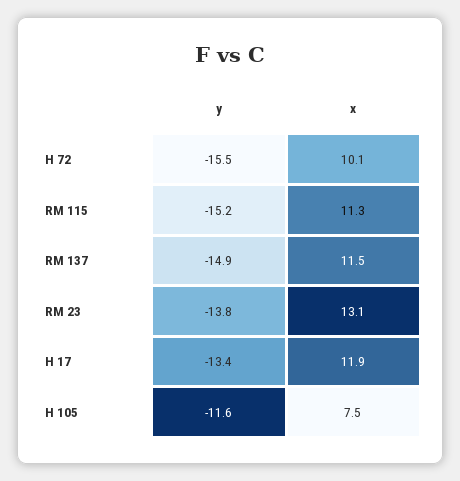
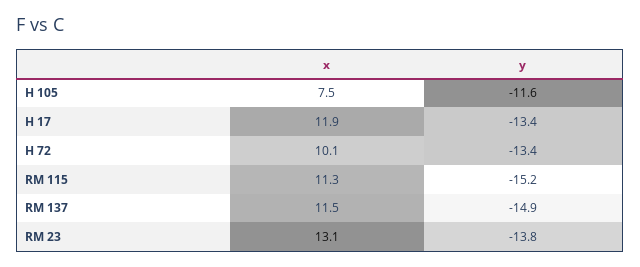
  {
    "y": {
-     "H 72": -15.5,
+     "H 72": -13.4,
      "RM 115": -15.2,
      "RM 137": -14.9,
      "RM 23": -13.8,
      "H 17": -13.4,
      "H 105": -11.6
    },
    "x": {
      "H 72": 10.1,
      "RM 115": 11.3,
      "RM 137": 11.5,
      "RM 23": 13.1,
      "H 17": 11.9,
      "H 105": 7.5
    }
  }

